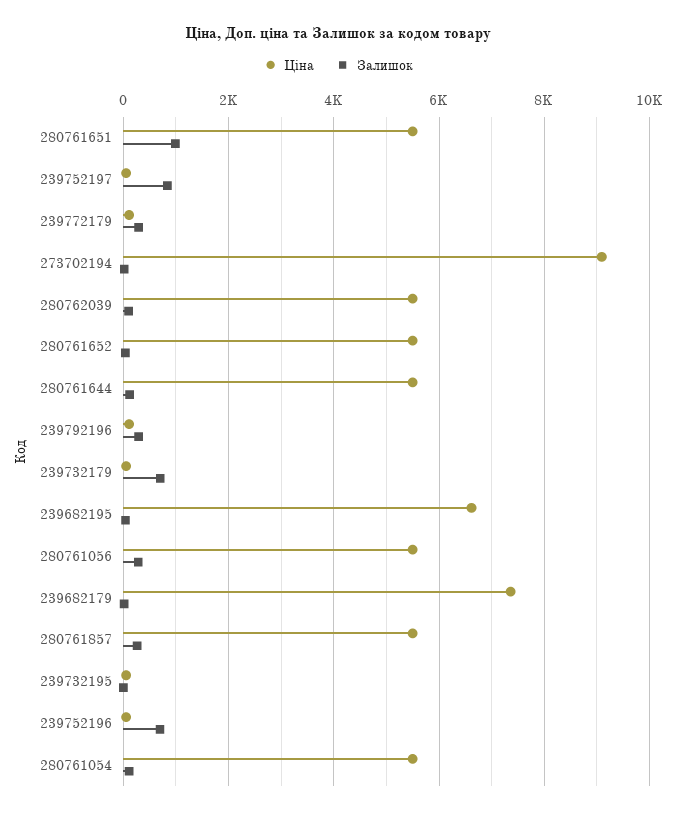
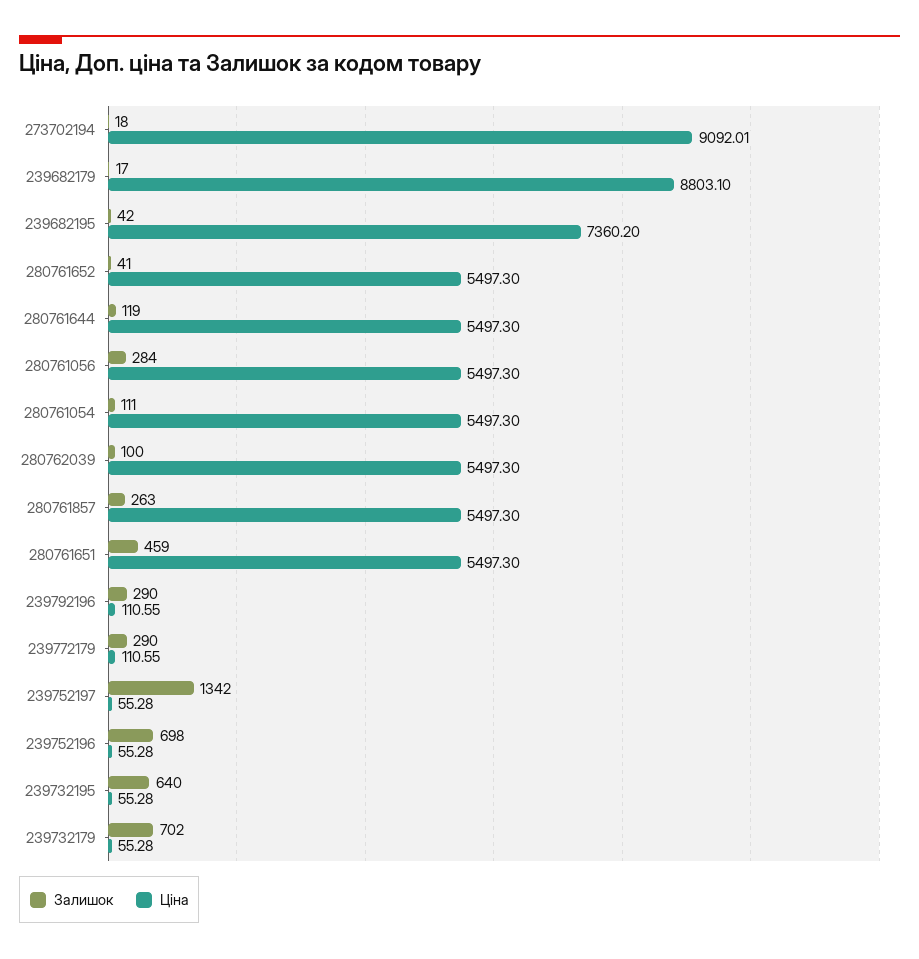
  {
    "Ціна": {
      "280761651": 5497.3,
      "239752197": 55.28,
      "239772179": 110.55,
      "273702194": 9092.01,
      "280762039": 5497.3,
      "280761652": 5497.3,
      "280761644": 5497.3,
      "239792196": 110.55,
      "239732179": 55.28,
-     "239682195": 6600,
+     "239682195": 7360.2,
      "280761056": 5497.3,
-     "239682179": 7400,
+     "239682179": 8803.1,
      "280761857": 5497.3,
      "239732195": 55.28,
      "239752196": 55.28,
      "280761054": 5497.3
    },
    "Залишок": {
-     "280761651": 1000,
+     "280761651": 459,
-     "239752197": 800,
+     "239752197": 1342,
      "239772179": 290,
      "273702194": 18,
      "280762039": 100,
      "280761652": 41,
      "280761644": 119,
      "239792196": 290,
      "239732179": 702,
      "239682195": 42,
      "280761056": 284,
      "239682179": 17,
      "280761857": 263,
-     "239732195": 0,
+     "239732195": 640,
      "239752196": 698,
      "280761054": 111
    }
  }

